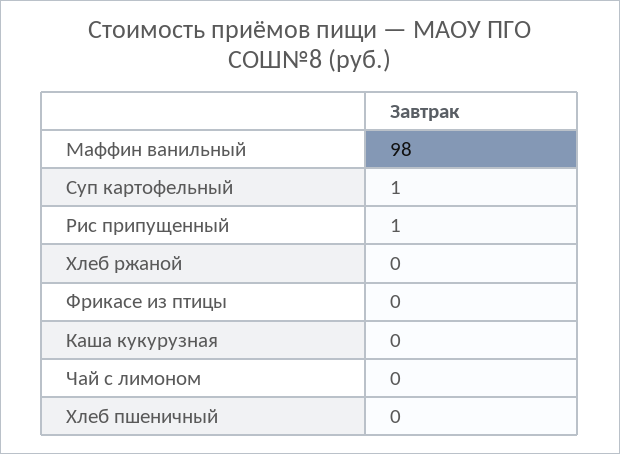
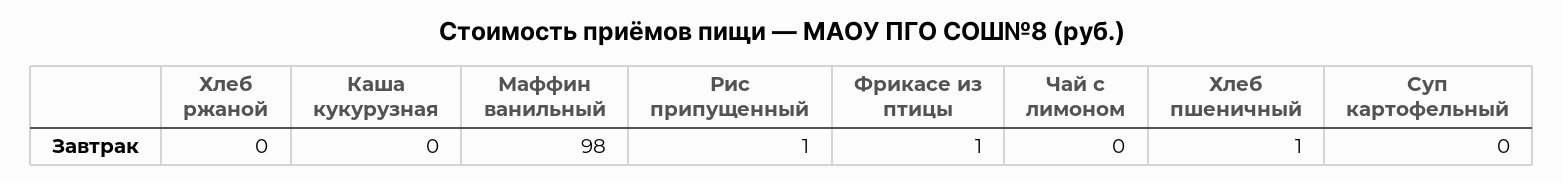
  {
    "Маффин ванильный": 98,
-   "Суп картофельный": 1,
+   "Суп картофельный": 0,
    "Рис припущенный": 1,
    "Хлеб ржаной": 0,
-   "Фрикасе из птицы": 0,
+   "Фрикасе из птицы": 1,
    "Каша кукурузная": 0,
    "Чай с лимоном": 0,
-   "Хлеб пшеничный": 0
+   "Хлеб пшеничный": 1
  }

